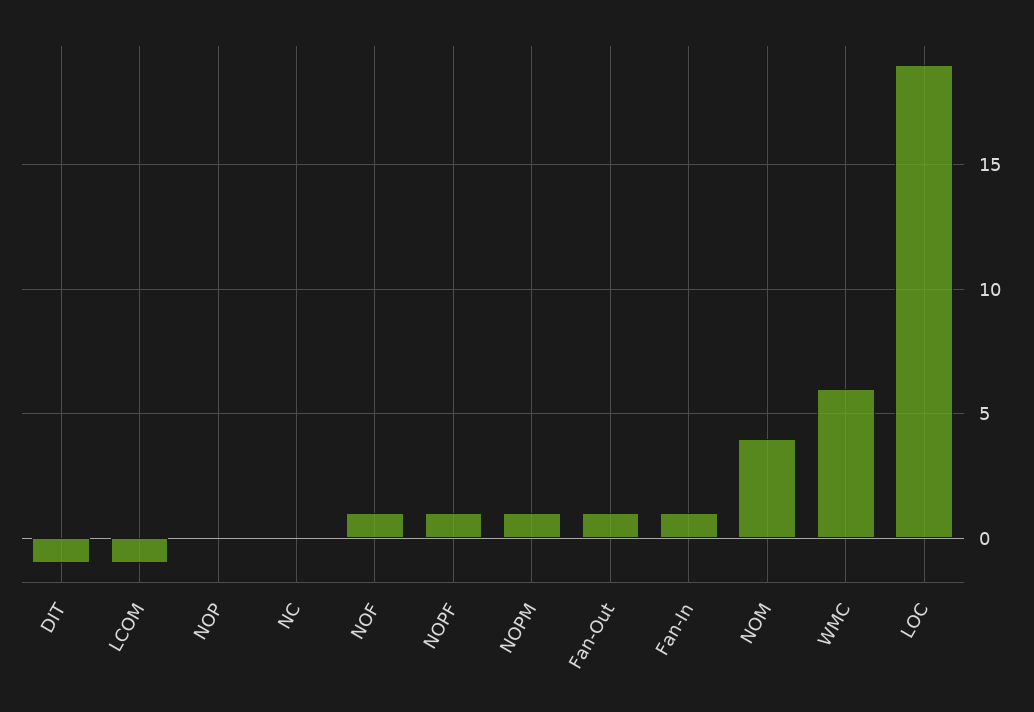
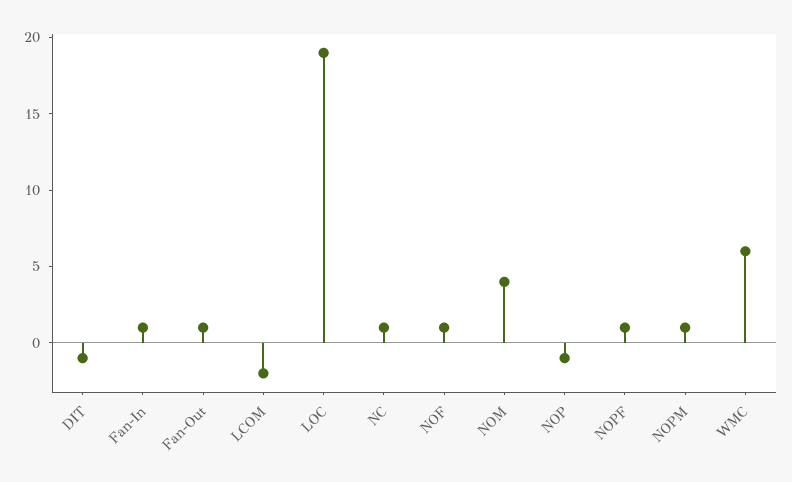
  {
    "DIT": -1,
-   "LCOM": -1,
+   "LCOM": -2,
-   "NOP": 0,
+   "NOP": -1,
-   "NC": 0,
+   "NC": 1,
    "NOF": 1,
    "NOPF": 1,
    "NOPM": 1,
    "Fan-Out": 1,
    "Fan-In": 1,
    "NOM": 4,
    "WMC": 6,
    "LOC": 19
  }

